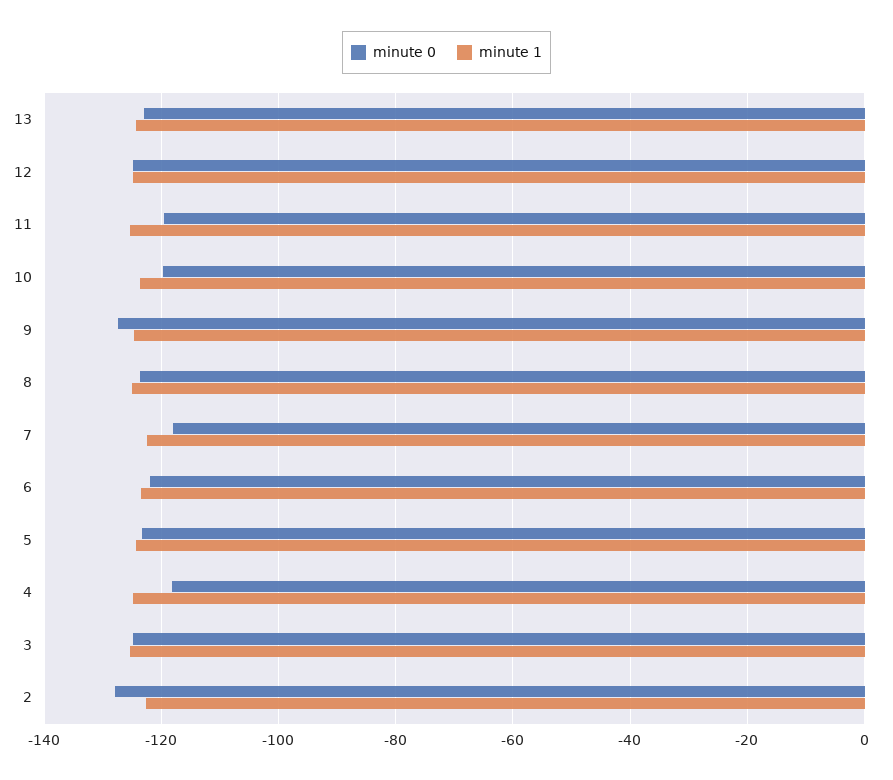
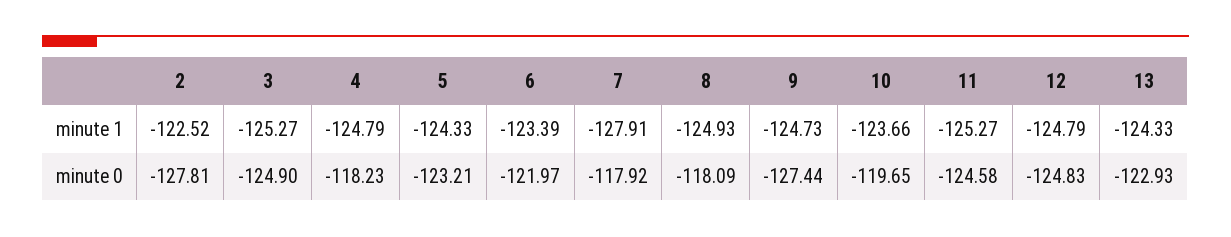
  {
    "minute 0": {
      "13": -122.93,
      "12": -124.83,
-     "11": -120,
+     "11": -124.58,
      "10": -119.65,
      "9": -127.44,
-     "8": -124,
+     "8": -118.09,
      "7": -117.92,
      "6": -121.97,
      "5": -123.21,
      "4": -118.23,
      "3": -124.9,
      "2": -127.81
    },
    "minute 1": {
      "13": -124.33,
      "12": -124.79,
      "11": -125.27,
      "10": -123.66,
      "9": -124.73,
      "8": -124.93,
-     "7": -122,
+     "7": -127.91,
      "6": -123.39,
      "5": -124.33,
      "4": -124.79,
      "3": -125.27,
      "2": -122.52
    }
  }

